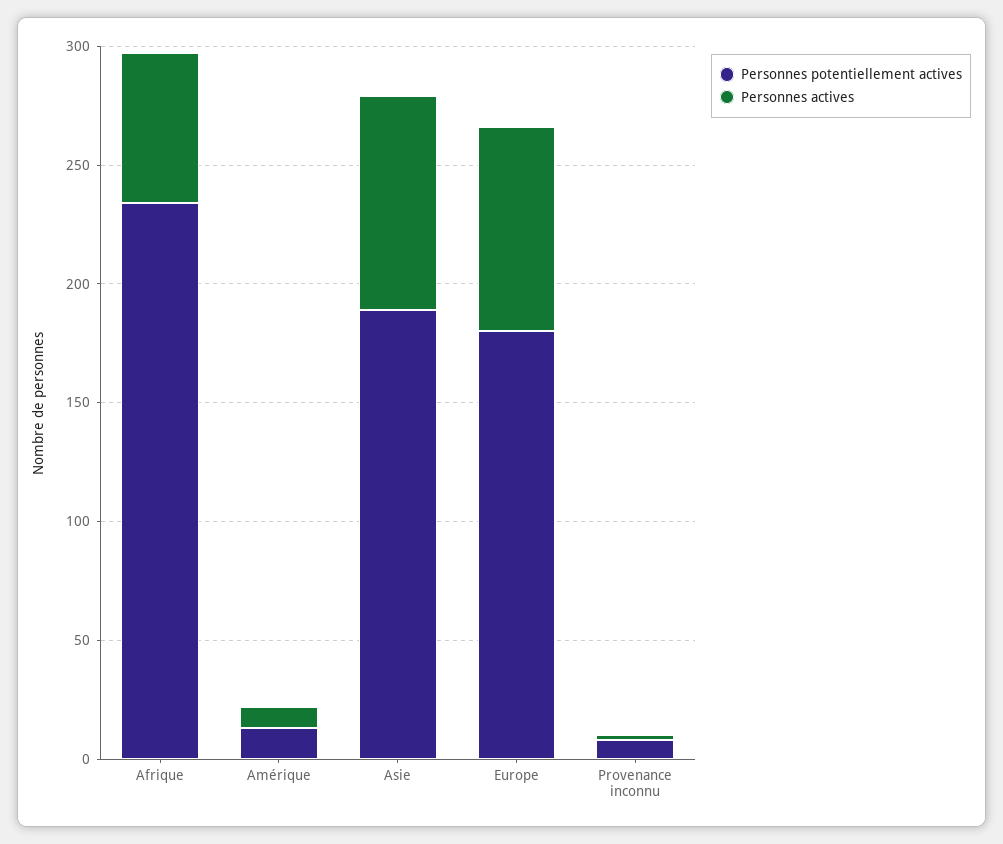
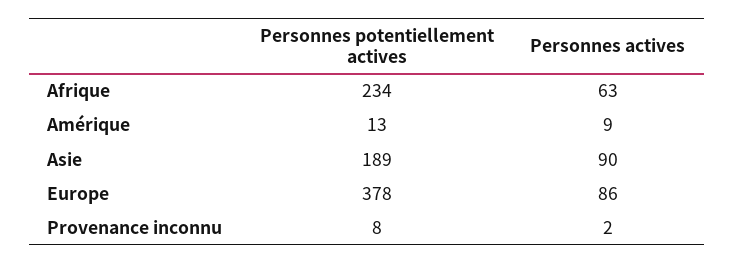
  {
    "Personnes potentiellement actives": {
      "Afrique": 234,
      "Amérique": 13,
      "Asie": 189,
-     "Europe": 180,
+     "Europe": 378,
      "Provenance inconnu": 8
    },
    "Personnes actives": {
      "Afrique": 63,
      "Amérique": 9,
      "Asie": 90,
      "Europe": 86,
      "Provenance inconnu": 2
    }
  }

